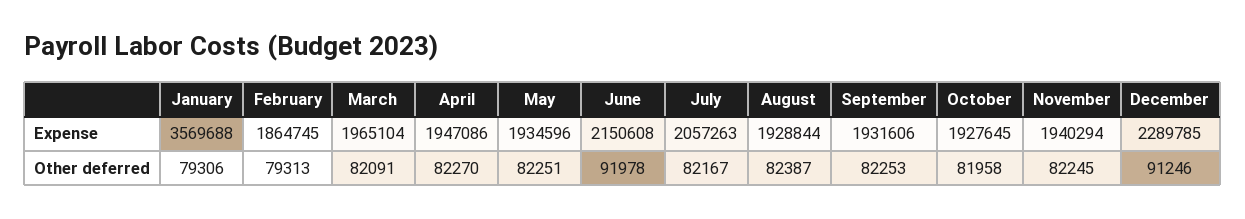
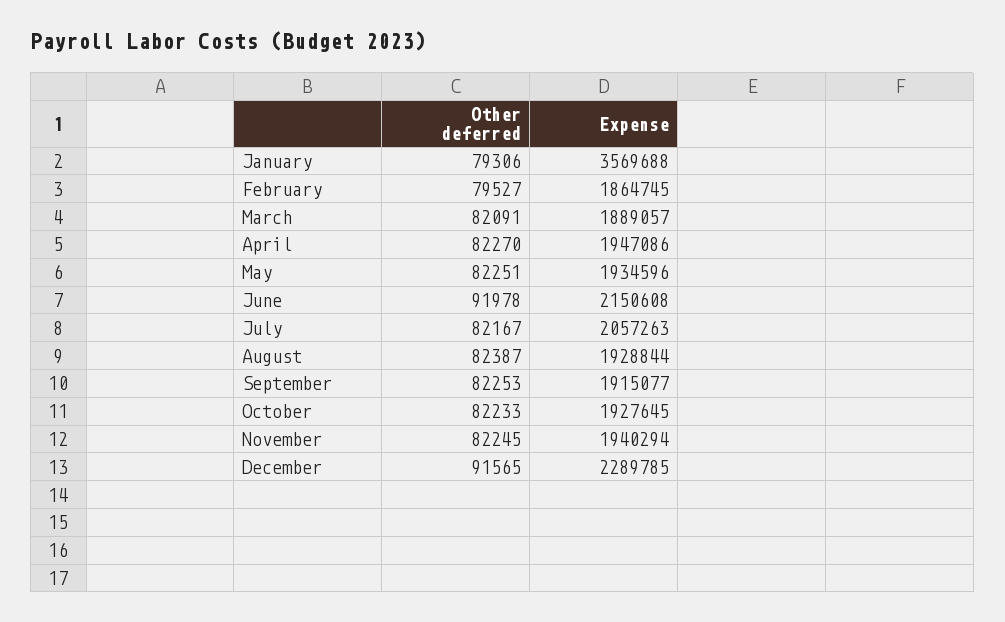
  {
    "January": {
      "Expense": 3569688,
      "Other deferred": 79306
    },
    "February": {
      "Expense": 1864745,
-     "Other deferred": 79313
+     "Other deferred": 79527
    },
    "March": {
-     "Expense": 1965104,
+     "Expense": 1889057,
      "Other deferred": 82091
    },
    "April": {
      "Expense": 1947086,
      "Other deferred": 82270
    },
    "May": {
      "Expense": 1934596,
      "Other deferred": 82251
    },
    "June": {
      "Expense": 2150608,
      "Other deferred": 91978
    },
    "July": {
      "Expense": 2057263,
      "Other deferred": 82167
    },
    "August": {
      "Expense": 1928844,
      "Other deferred": 82387
    },
    "September": {
-     "Expense": 1931606,
+     "Expense": 1915077,
      "Other deferred": 82253
    },
    "October": {
      "Expense": 1927645,
-     "Other deferred": 81958
+     "Other deferred": 82233
    },
    "November": {
      "Expense": 1940294,
      "Other deferred": 82245
    },
    "December": {
      "Expense": 2289785,
-     "Other deferred": 91246
+     "Other deferred": 91565
    }
  }

